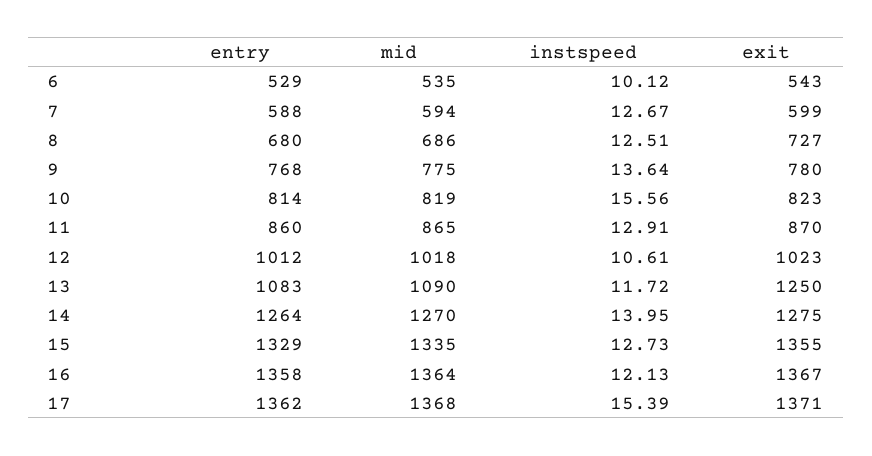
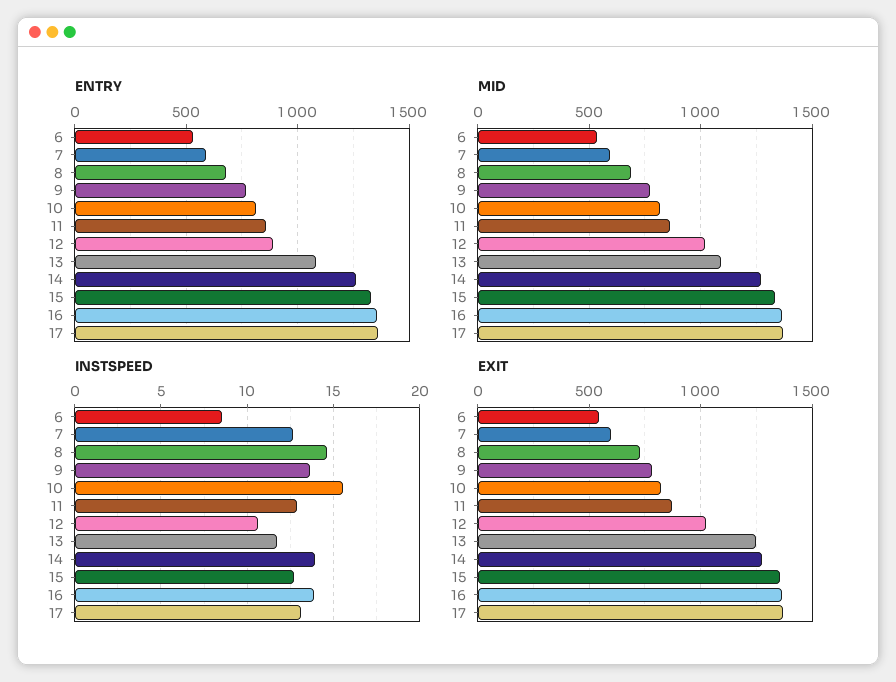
  {
    "entry": {
      "6": 529,
      "7": 588,
      "8": 680,
      "9": 768,
      "10": 814,
      "11": 860,
-     "12": 1012,
+     "12": 900,
      "13": 1083,
      "14": 1264,
      "15": 1329,
      "16": 1358,
      "17": 1362
    },
    "mid": {
      "6": 535,
      "7": 594,
      "8": 686,
      "9": 775,
      "10": 819,
      "11": 865,
      "12": 1018,
      "13": 1090,
      "14": 1270,
      "15": 1335,
      "16": 1364,
      "17": 1368
    },
    "instspeed": {
-     "6": 10.12,
+     "6": 8.5,
      "7": 12.67,
-     "8": 12.51,
+     "8": 14.5,
      "9": 13.64,
      "10": 15.56,
      "11": 12.91,
      "12": 10.61,
      "13": 11.72,
      "14": 13.95,
      "15": 12.73,
-     "16": 12.13,
+     "16": 14,
-     "17": 15.39
+     "17": 13
    },
    "exit": {
      "6": 543,
      "7": 599,
      "8": 727,
      "9": 780,
      "10": 823,
      "11": 870,
      "12": 1023,
      "13": 1250,
      "14": 1275,
      "15": 1355,
      "16": 1367,
      "17": 1371
    }
  }

